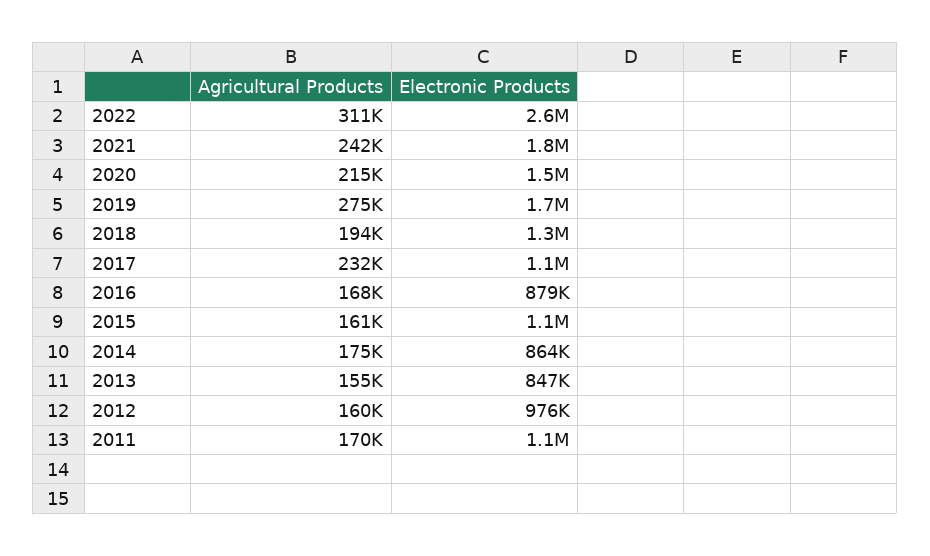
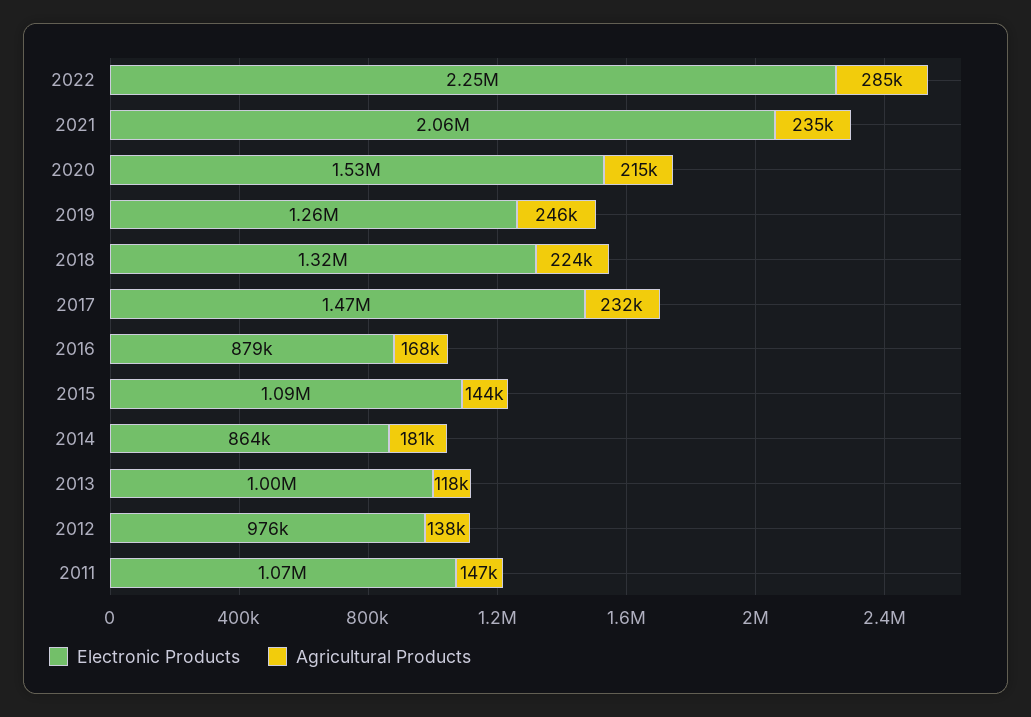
  {
    "Agricultural Products": {
-     "2022": 311000,
+     "2022": 285000,
-     "2021": 242000,
+     "2021": 235000,
      "2020": 215000,
-     "2019": 275000,
+     "2019": 246000,
-     "2018": 194000,
+     "2018": 224000,
      "2017": 232000,
      "2016": 168000,
-     "2015": 161000,
+     "2015": 144000,
-     "2014": 175000,
+     "2014": 181000,
-     "2013": 155000,
+     "2013": 118000,
-     "2012": 160000,
+     "2012": 138000,
-     "2011": 170000
+     "2011": 147000
    },
    "Electronic Products": {
-     "2022": 2600000,
+     "2022": 2250000,
-     "2021": 1800000,
+     "2021": 2060000,
      "2020": 1530000,
-     "2019": 1700000,
+     "2019": 1260000,
      "2018": 1320000,
-     "2017": 1100000,
+     "2017": 1470000,
      "2016": 879000,
      "2015": 1090000,
      "2014": 864000,
-     "2013": 847000,
+     "2013": 1000000,
      "2012": 976000,
      "2011": 1070000
    }
  }

